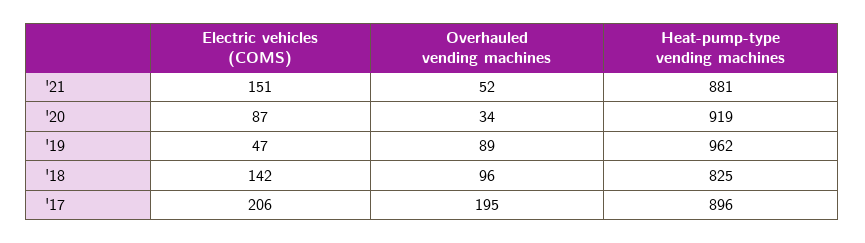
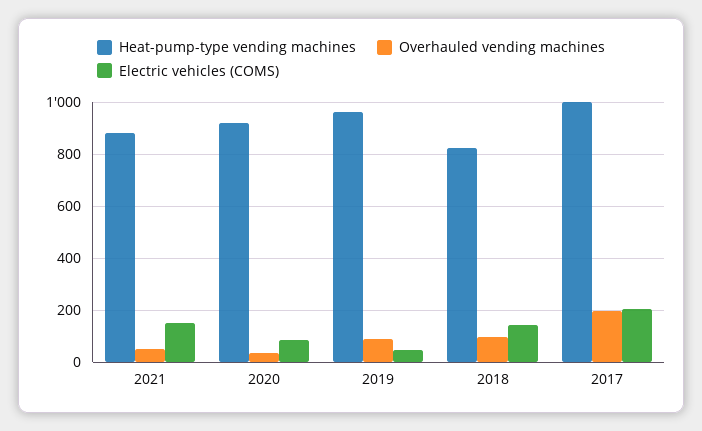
  {
    "Electric vehicles (COMS)": {
      "'21": 151,
      "'20": 87,
      "'19": 47,
      "'18": 142,
      "'17": 206
    },
    "Overhauled vending machines": {
      "'21": 52,
      "'20": 34,
      "'19": 89,
      "'18": 96,
      "'17": 195
    },
    "Heat-pump-type vending machines": {
      "'21": 881,
      "'20": 919,
      "'19": 962,
      "'18": 825,
-     "'17": 896
+     "'17": 1000
    }
  }

